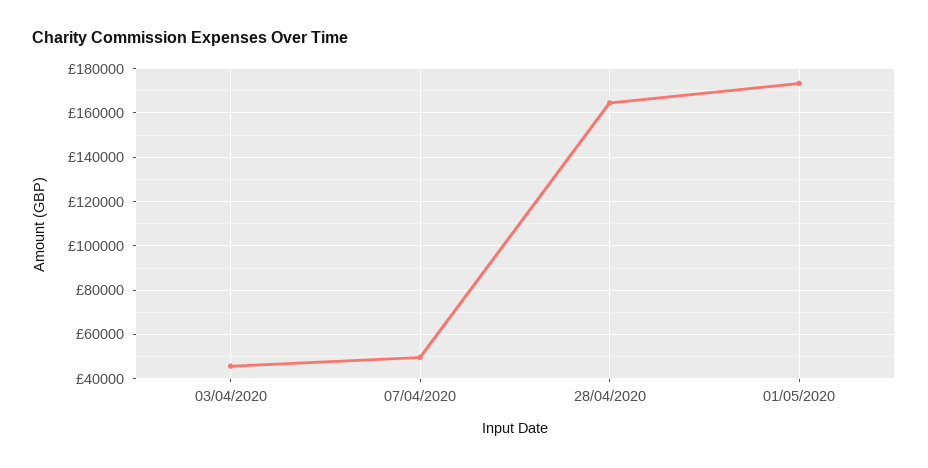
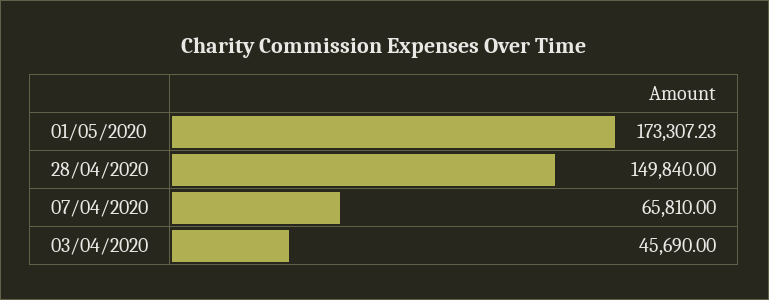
  {
    "03/04/2020": 45690,
-   "07/04/2020": 50000,
+   "07/04/2020": 65810,
-   "28/04/2020": 165000,
+   "28/04/2020": 149840,
    "01/05/2020": 173307.23
  }

